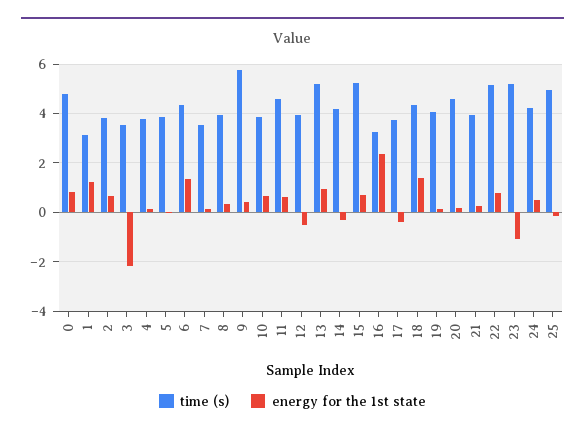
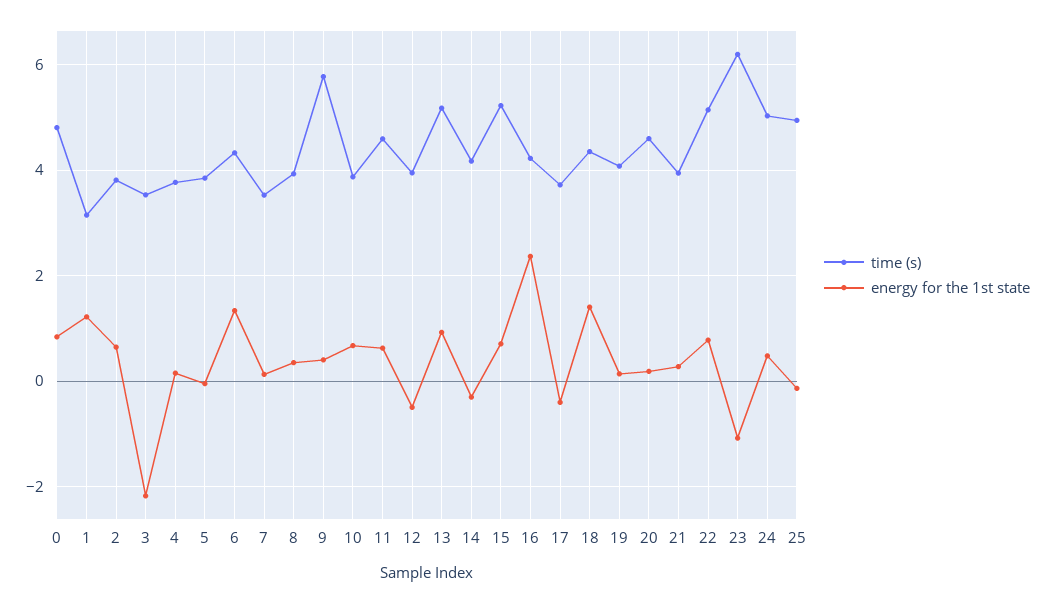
  {
    "time (s)": {
      "0": 4.8,
      "1": 3.2,
      "2": 3.8,
      "3": 3.6,
      "4": 3.8,
      "5": 3.8,
      "6": 4.4,
      "7": 3.6,
      "8": 4,
      "9": 5.8,
      "10": 3.8,
      "11": 4.6,
      "12": 4,
      "13": 5.2,
      "14": 4.2,
      "15": 5.2,
-     "16": 3.25,
+     "16": 4.2,
      "17": 3.8,
      "18": 4.4,
      "19": 4,
      "20": 4.6,
      "21": 4,
      "22": 5.2,
-     "23": 5.25,
+     "23": 6.2,
-     "24": 4.25,
+     "24": 5,
      "25": 5
    },
    "energy for the 1st state": {
      "0": 0.8,
      "1": 1.2,
      "2": 0.6,
      "3": -2.2,
      "4": 0.2,
      "5": 0,
      "6": 1.4,
      "7": 0.2,
      "8": 0.4,
      "9": 0.4,
      "10": 0.6,
      "11": 0.6,
      "12": -0.4,
      "13": 1,
      "14": -0.4,
      "15": 0.8,
      "16": 2.4,
      "17": -0.4,
      "18": 1.4,
      "19": 0.2,
      "20": 0.2,
      "21": 0.2,
      "22": 0.8,
      "23": -1,
      "24": 0.4,
      "25": -0.2
    }
  }

